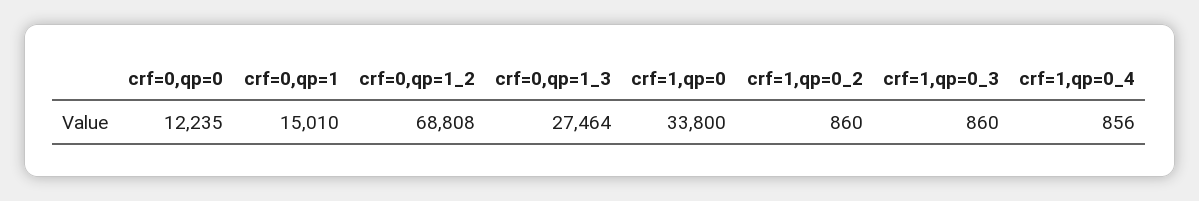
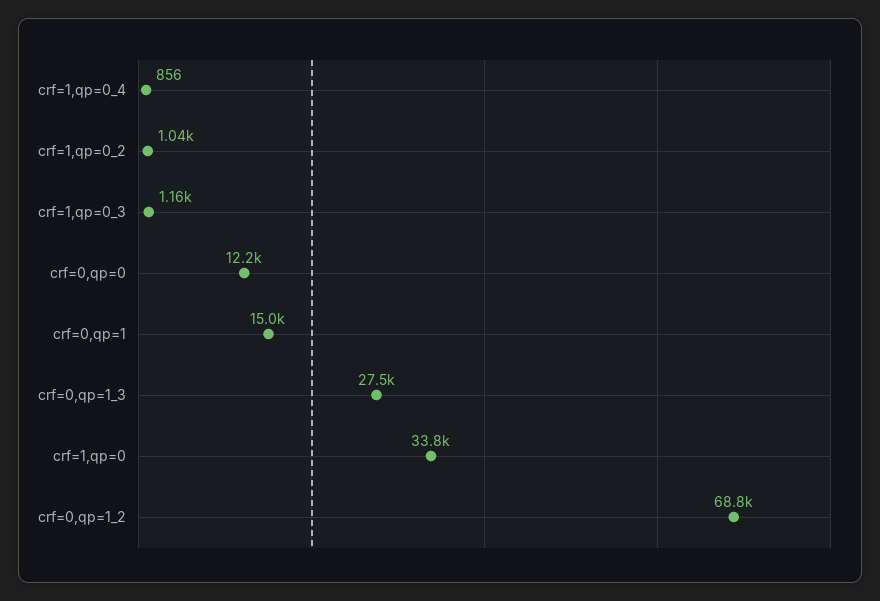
  {
    "crf=0,qp=0": 12235,
    "crf=0,qp=1": 15010,
    "crf=0,qp=1_2": 68808,
    "crf=0,qp=1_3": 27464,
    "crf=1,qp=0": 33800,
-   "crf=1,qp=0_2": 860,
+   "crf=1,qp=0_2": 1040,
-   "crf=1,qp=0_3": 860,
+   "crf=1,qp=0_3": 1160,
    "crf=1,qp=0_4": 856
  }

